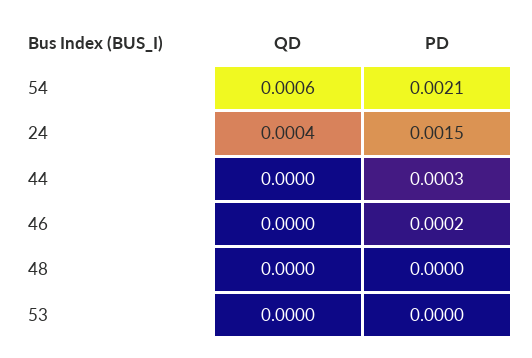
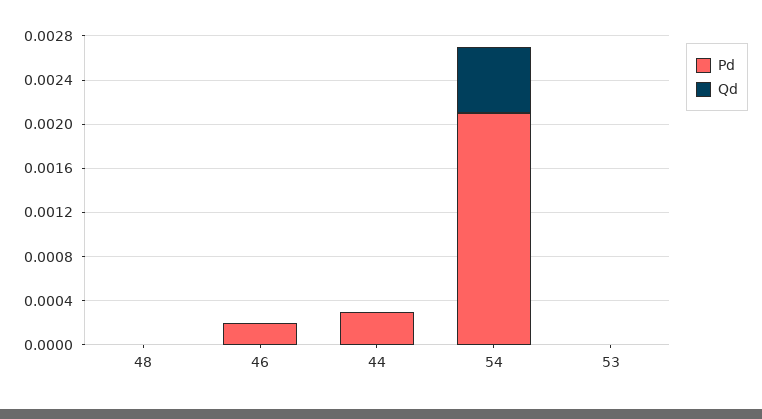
  {
    "QD": {
      "54": 0.0006,
-     "24": 0.0004,
      "44": 0,
      "46": 0,
      "48": 0,
      "53": 0
    },
    "PD": {
      "54": 0.0021,
-     "24": 0.0015,
      "44": 0.0003,
      "46": 0.0002,
      "48": 0,
      "53": 0
    }
  }

